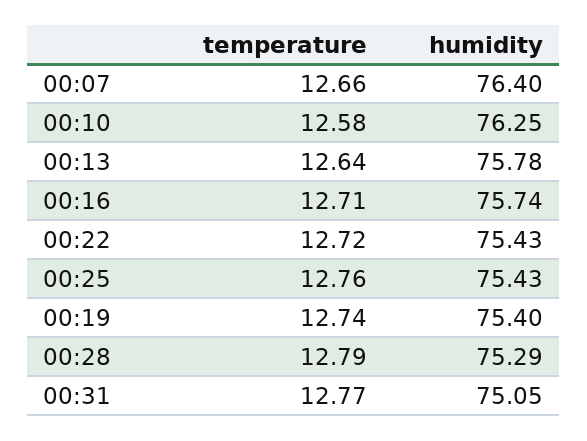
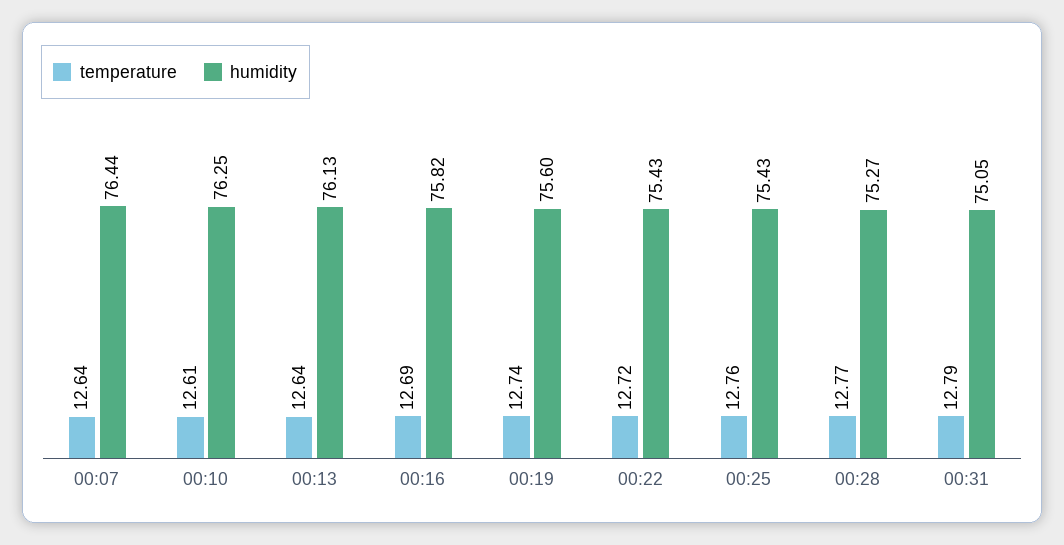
  {
    "temperature": {
-     "00:07": 12.66,
+     "00:07": 12.64,
-     "00:10": 12.58,
+     "00:10": 12.61,
      "00:13": 12.64,
-     "00:16": 12.71,
+     "00:16": 12.69,
      "00:22": 12.72,
      "00:25": 12.76,
      "00:19": 12.74,
-     "00:28": 12.79,
+     "00:28": 12.77,
-     "00:31": 12.77
+     "00:31": 12.79
    },
    "humidity": {
-     "00:07": 76.4,
+     "00:07": 76.44,
      "00:10": 76.25,
-     "00:13": 75.78,
+     "00:13": 76.13,
-     "00:16": 75.74,
+     "00:16": 75.82,
      "00:22": 75.43,
      "00:25": 75.43,
-     "00:19": 75.4,
+     "00:19": 75.6,
-     "00:28": 75.29,
+     "00:28": 75.27,
      "00:31": 75.05
    }
  }

